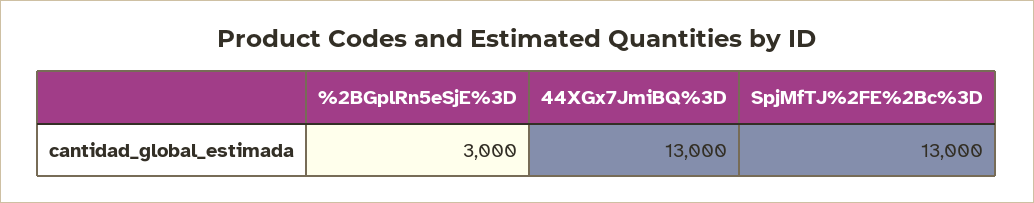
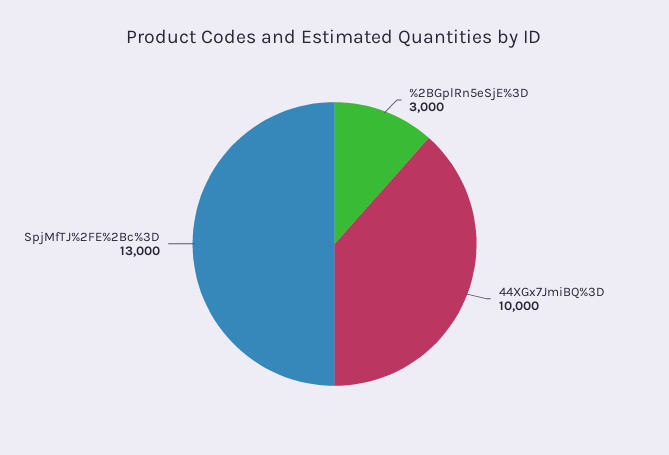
  {
    "%2BGplRn5eSjE%3D": 3000,
-   "44XGx7JmiBQ%3D": 13000,
+   "44XGx7JmiBQ%3D": 10000,
    "SpjMfTJ%2FE%2Bc%3D": 13000
  }

